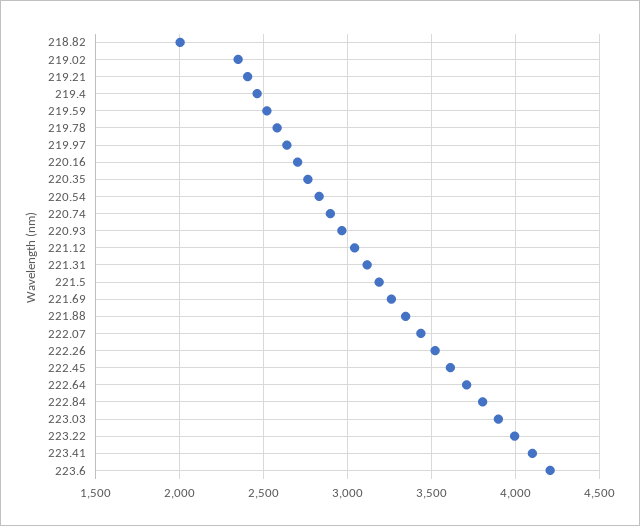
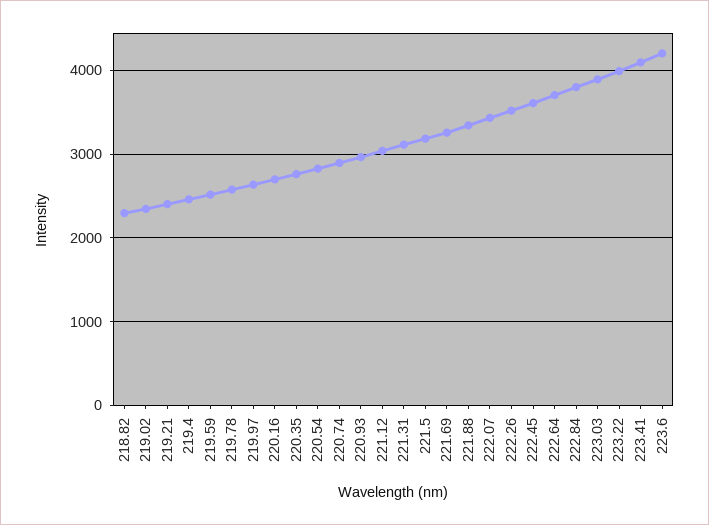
  {
-   "218.82": 2000,
+   "218.82": 2300,
    "219.02": 2350,
    "219.21": 2400,
    "219.4": 2450,
    "219.59": 2500,
    "219.78": 2600,
    "219.97": 2650,
    "220.16": 2700,
    "220.35": 2750,
    "220.54": 2850,
    "220.74": 2900,
    "220.93": 2950,
    "221.12": 3050,
    "221.31": 3100,
    "221.5": 3200,
    "221.69": 3250,
    "221.88": 3350,
    "222.07": 3450,
    "222.26": 3500,
    "222.45": 3600,
    "222.64": 3700,
    "222.84": 3800,
    "223.03": 3900,
    "223.22": 4000,
    "223.41": 4100,
    "223.6": 4200
  }

